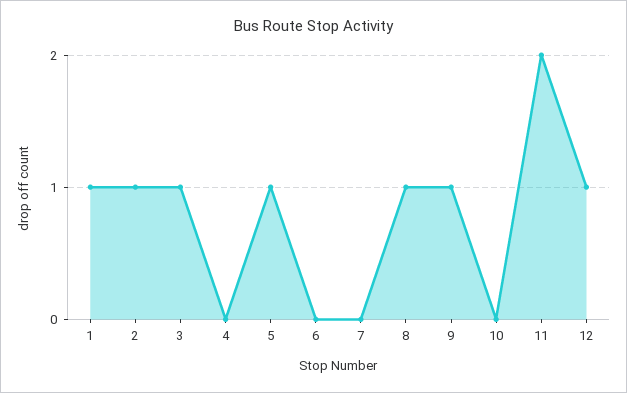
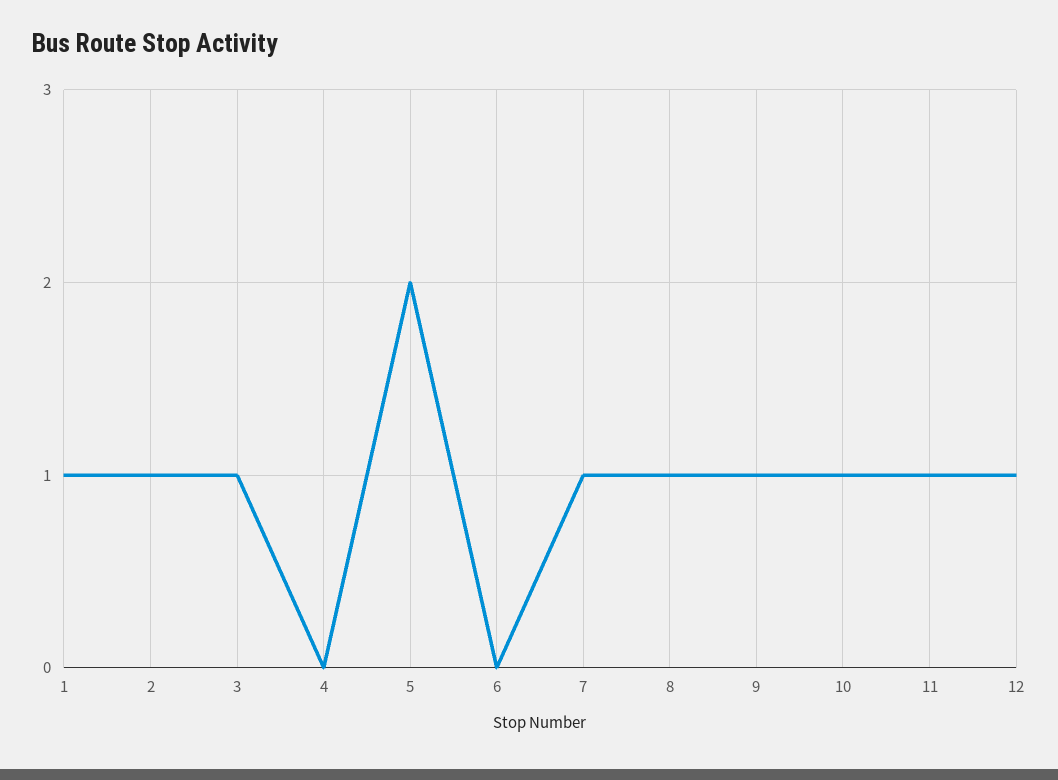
  {
    "1": 1,
    "2": 1,
    "3": 1,
    "4": 0,
-   "5": 1,
+   "5": 2,
    "6": 0,
-   "7": 0,
+   "7": 1,
    "8": 1,
    "9": 1,
-   "10": 0,
+   "10": 1,
-   "11": 2,
+   "11": 1,
    "12": 1
  }

